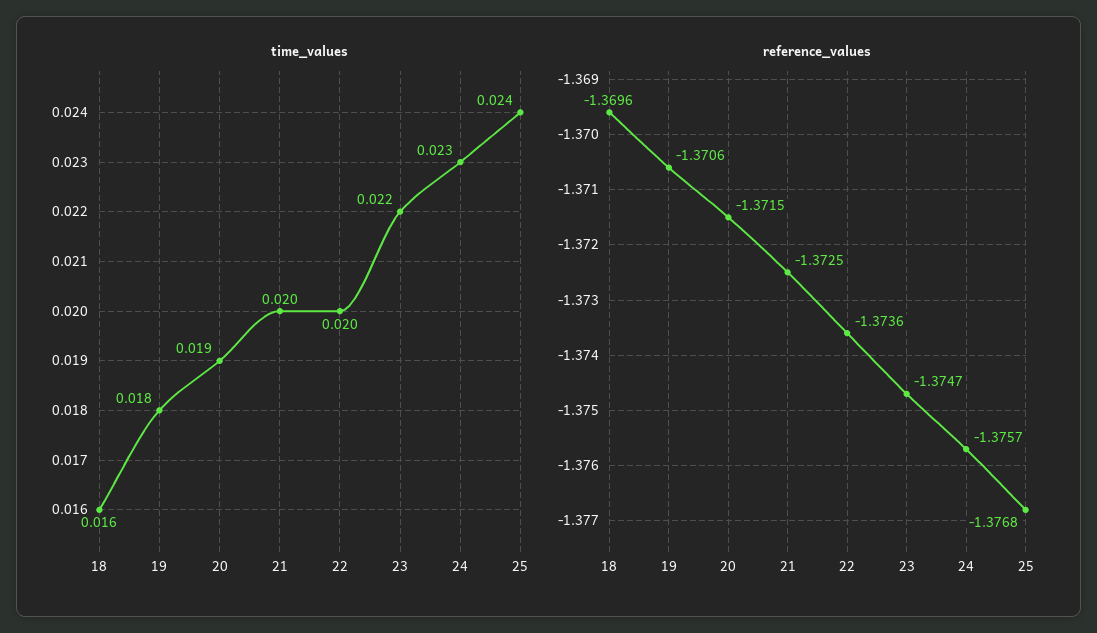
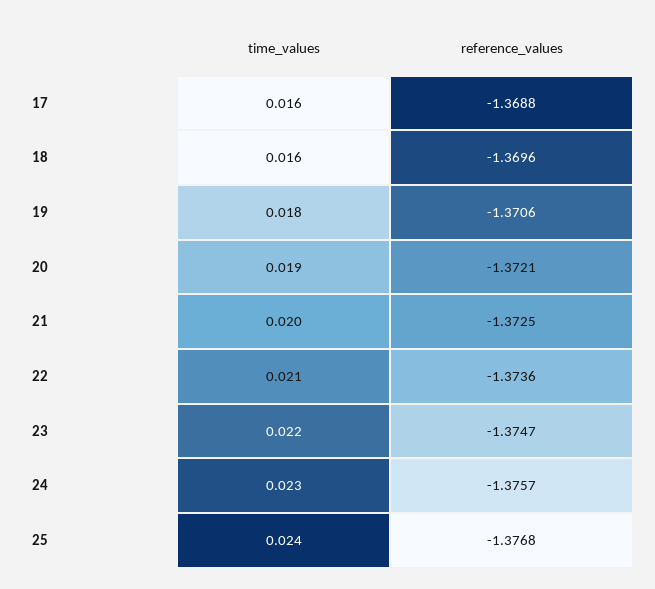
  {
    "time_values": {
      "18": 0.016,
      "19": 0.018,
      "20": 0.019,
      "21": 0.02,
-     "22": 0.02,
+     "22": 0.021,
      "23": 0.022,
      "24": 0.023,
-     "25": 0.024
+     "25": 0.024,
+     "17": 0.016
    },
    "reference_values": {
      "18": -1.3696,
      "19": -1.3706,
-     "20": -1.3715,
+     "20": -1.3721,
      "21": -1.3725,
      "22": -1.3736,
      "23": -1.3747,
      "24": -1.3757,
-     "25": -1.3768
+     "25": -1.3768,
+     "17": -1.3688
    }
  }

